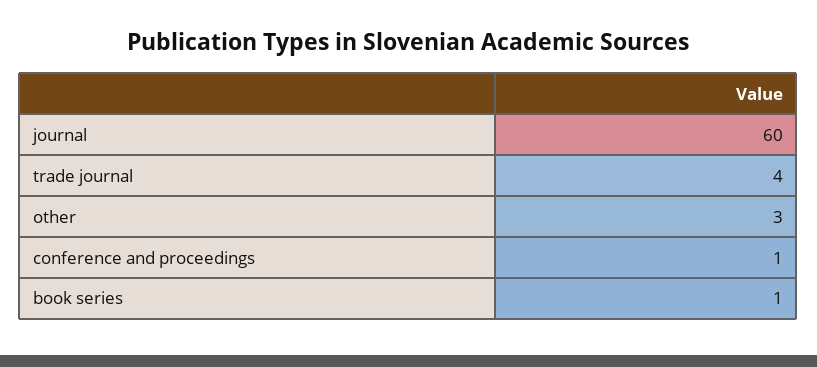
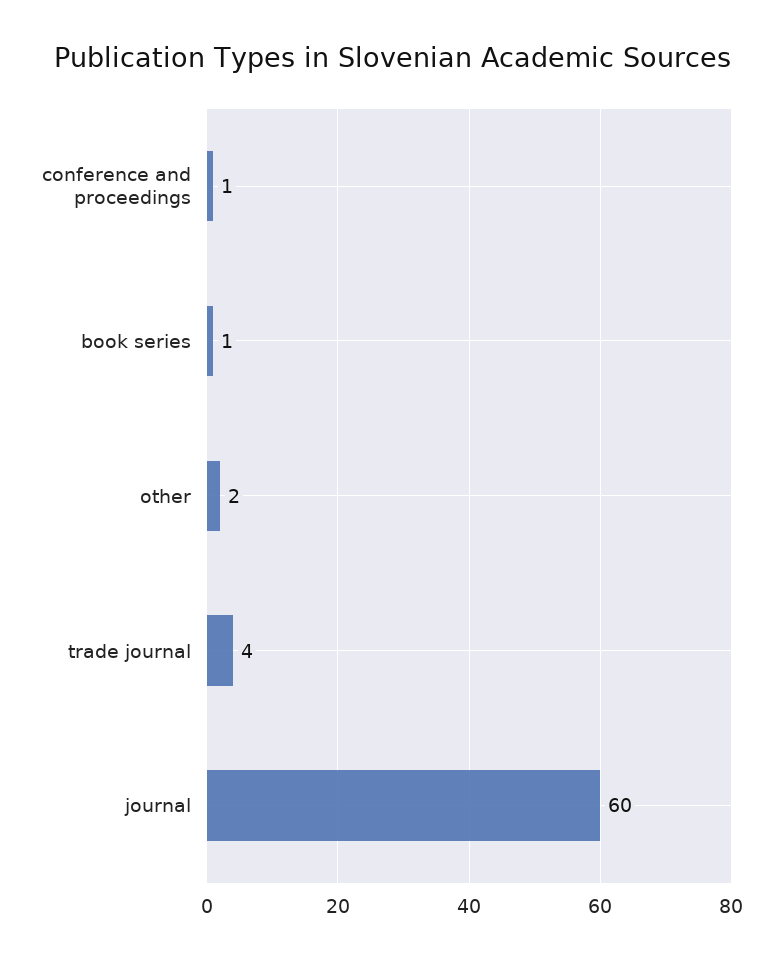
  {
    "journal": 60,
    "trade journal": 4,
-   "other": 3,
+   "other": 2,
    "conference and proceedings": 1,
    "book series": 1
  }

